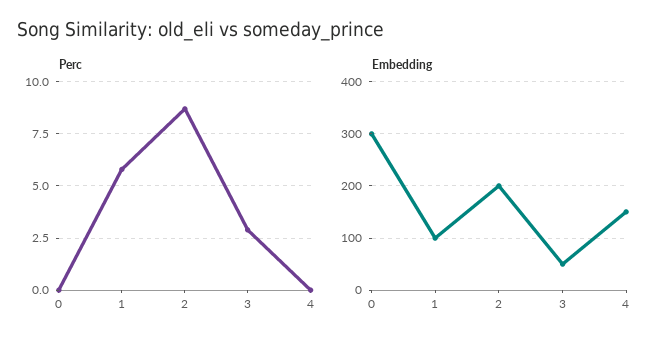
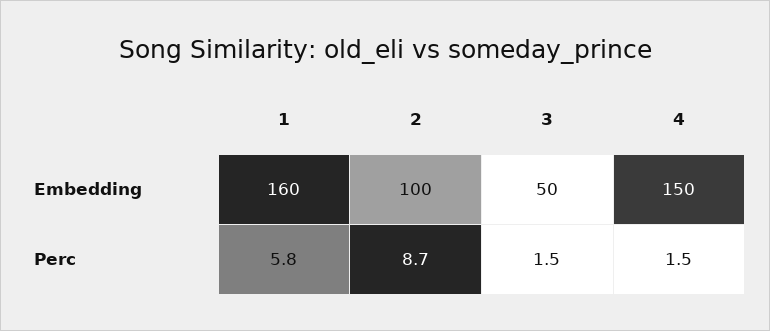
  {
    "Perc": {
-     "0": 0,
      "1": 5.8,
      "2": 8.7,
-     "3": 3,
+     "3": 1.5,
-     "4": 0
+     "4": 1.5
    },
    "Embedding": {
-     "0": 300,
-     "1": 100,
+     "1": 160,
-     "2": 200,
+     "2": 100,
      "3": 50,
      "4": 150
    }
  }

